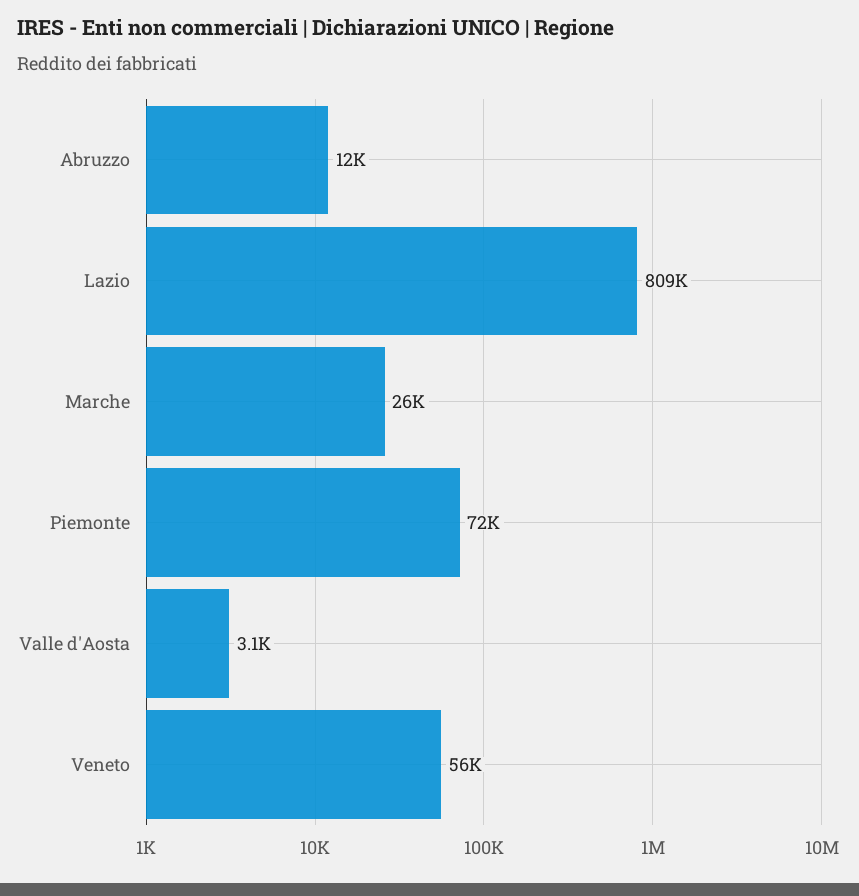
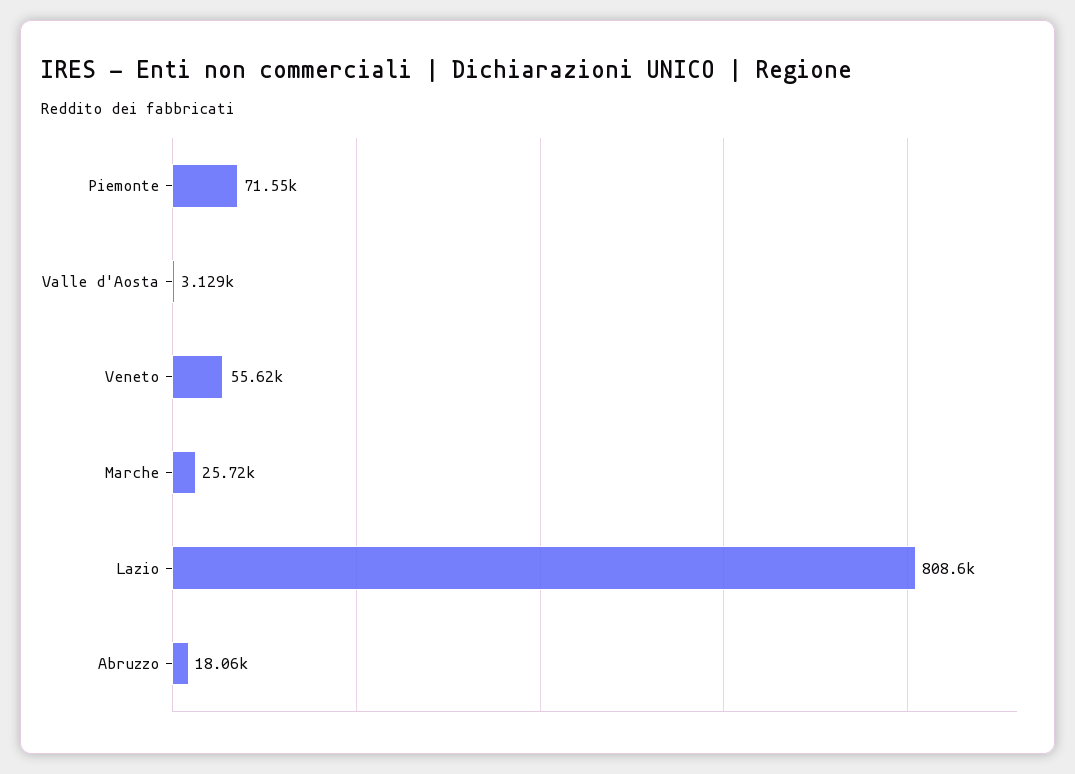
  {
-   "Abruzzo": 12000,
+   "Abruzzo": 18060,
    "Lazio": 808600,
    "Marche": 25720,
    "Piemonte": 71550,
    "Valle d'Aosta": 3129,
    "Veneto": 55620
  }

